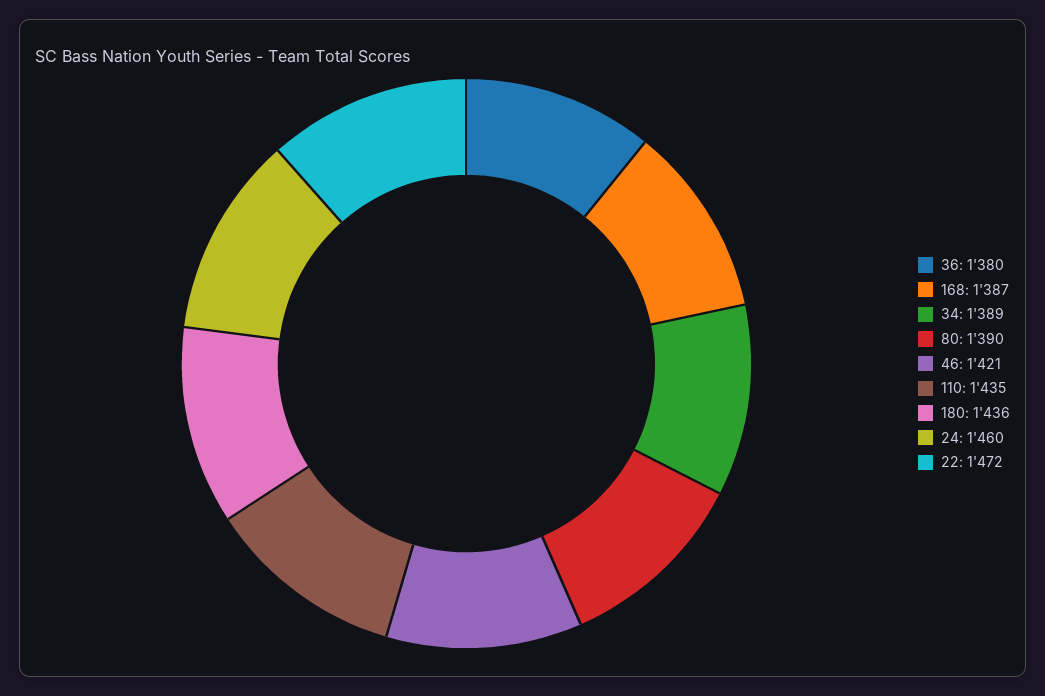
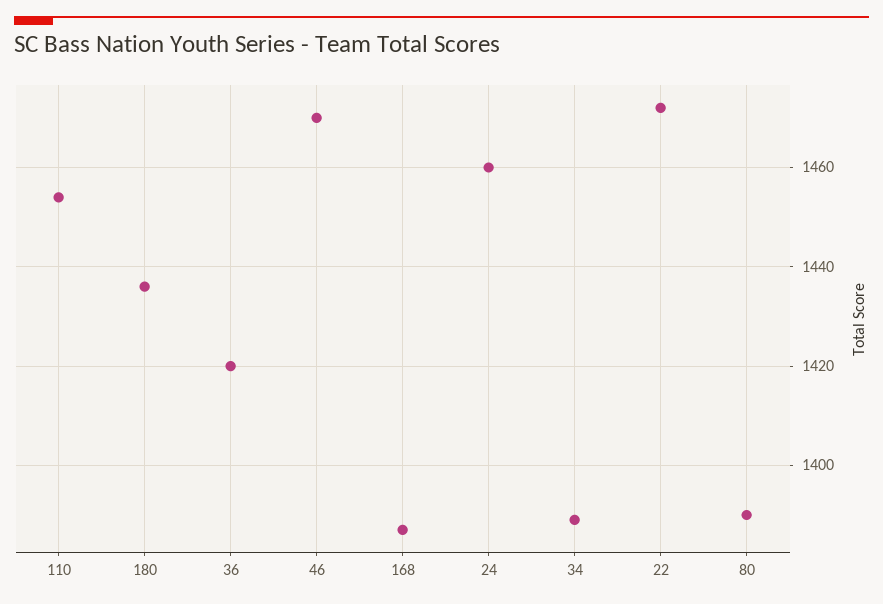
  {
-   "36": 1380,
+   "36": 1420,
    "168": 1387,
    "34": 1389,
    "80": 1390,
-   "46": 1421,
+   "46": 1470,
-   "110": 1435,
+   "110": 1455,
    "180": 1436,
    "24": 1460,
    "22": 1472
  }

